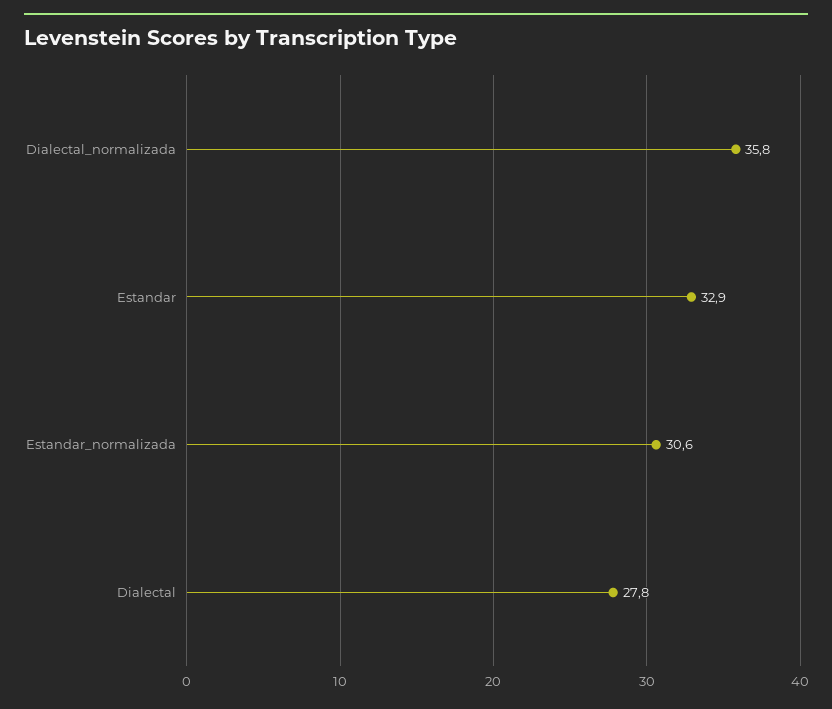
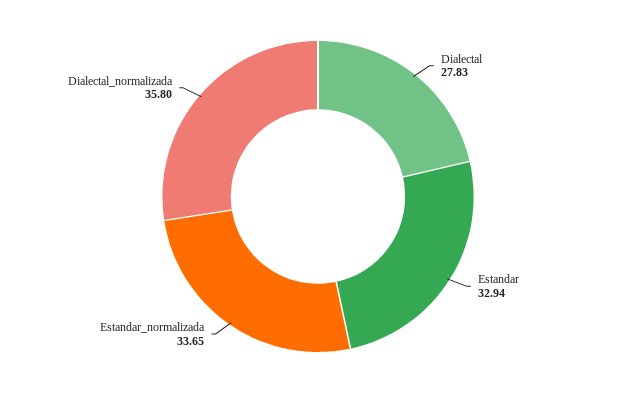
  {
    "Dialectal_normalizada": 35.8,
    "Estandar": 32.94,
-   "Estandar_normalizada": 30.6,
+   "Estandar_normalizada": 33.65,
    "Dialectal": 27.83
  }

